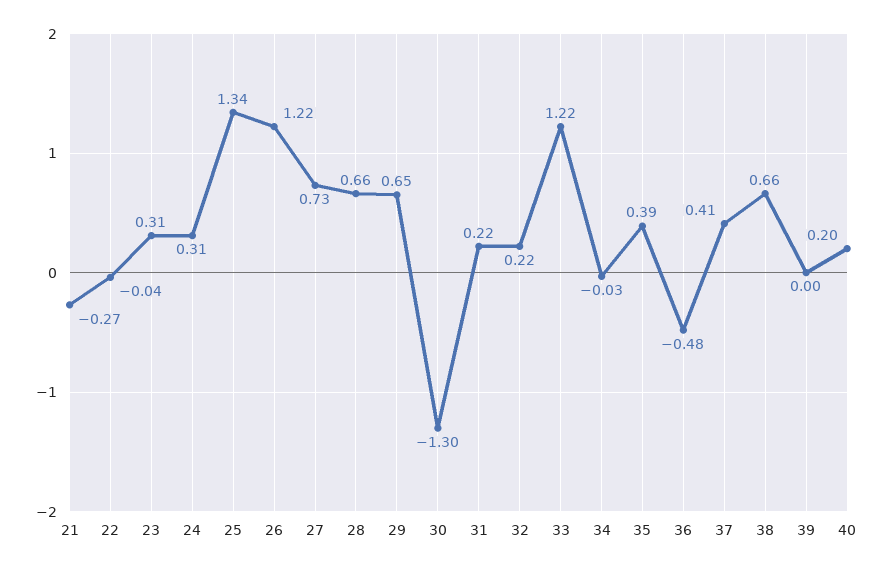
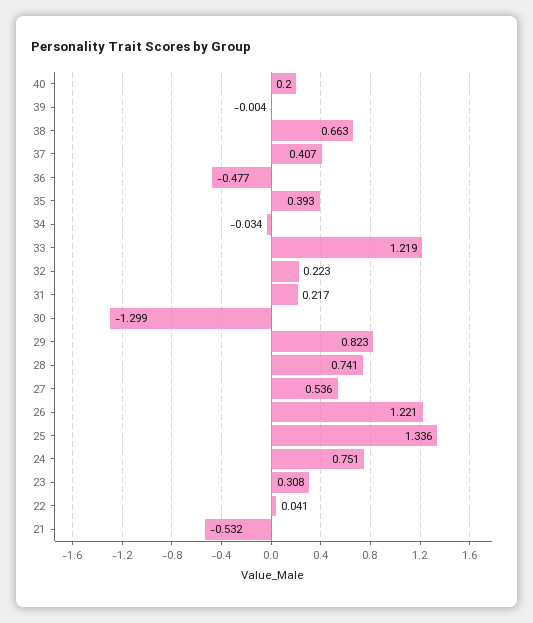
  {
-   "21": -0.27,
+   "21": -0.532,
-   "22": -0.04,
+   "22": 0.041,
    "23": 0.308,
-   "24": 0.31,
+   "24": 0.751,
    "25": 1.336,
    "26": 1.221,
-   "27": 0.73,
+   "27": 0.536,
-   "28": 0.66,
+   "28": 0.741,
-   "29": 0.65,
+   "29": 0.823,
    "30": -1.299,
    "31": 0.217,
    "32": 0.223,
    "33": 1.219,
    "34": -0.034,
    "35": 0.393,
    "36": -0.477,
    "37": 0.407,
    "38": 0.663,
    "39": -0.004,
    "40": 0.2
  }

